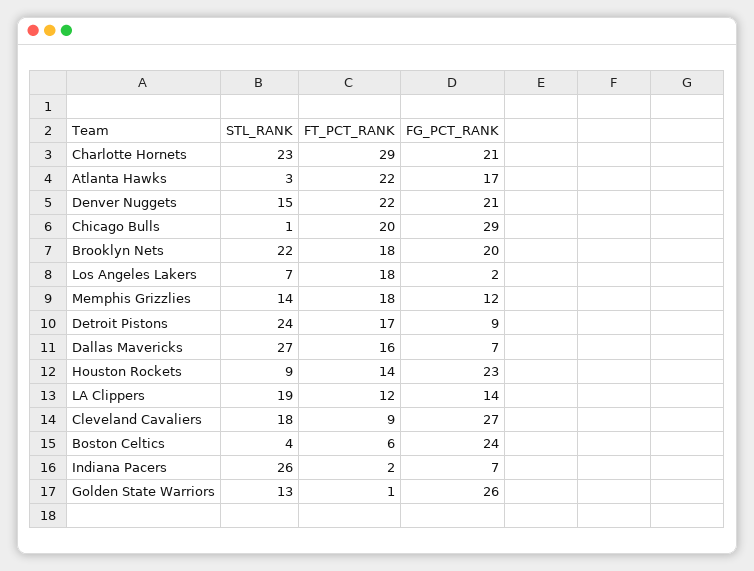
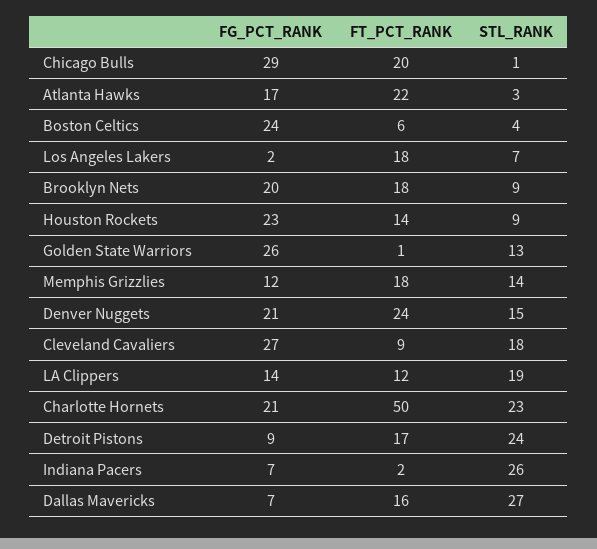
  {
    "STL_RANK": {
      "Charlotte Hornets": 23,
      "Atlanta Hawks": 3,
      "Denver Nuggets": 15,
      "Chicago Bulls": 1,
-     "Brooklyn Nets": 22,
+     "Brooklyn Nets": 9,
      "Los Angeles Lakers": 7,
      "Memphis Grizzlies": 14,
      "Detroit Pistons": 24,
      "Dallas Mavericks": 27,
      "Houston Rockets": 9,
      "LA Clippers": 19,
      "Cleveland Cavaliers": 18,
      "Boston Celtics": 4,
      "Indiana Pacers": 26,
      "Golden State Warriors": 13
    },
    "FT_PCT_RANK": {
-     "Charlotte Hornets": 29,
+     "Charlotte Hornets": 50,
      "Atlanta Hawks": 22,
-     "Denver Nuggets": 22,
+     "Denver Nuggets": 24,
      "Chicago Bulls": 20,
      "Brooklyn Nets": 18,
      "Los Angeles Lakers": 18,
      "Memphis Grizzlies": 18,
      "Detroit Pistons": 17,
      "Dallas Mavericks": 16,
      "Houston Rockets": 14,
      "LA Clippers": 12,
      "Cleveland Cavaliers": 9,
      "Boston Celtics": 6,
      "Indiana Pacers": 2,
      "Golden State Warriors": 1
    },
    "FG_PCT_RANK": {
      "Charlotte Hornets": 21,
      "Atlanta Hawks": 17,
      "Denver Nuggets": 21,
      "Chicago Bulls": 29,
      "Brooklyn Nets": 20,
      "Los Angeles Lakers": 2,
      "Memphis Grizzlies": 12,
      "Detroit Pistons": 9,
      "Dallas Mavericks": 7,
      "Houston Rockets": 23,
      "LA Clippers": 14,
      "Cleveland Cavaliers": 27,
      "Boston Celtics": 24,
      "Indiana Pacers": 7,
      "Golden State Warriors": 26
    }
  }

